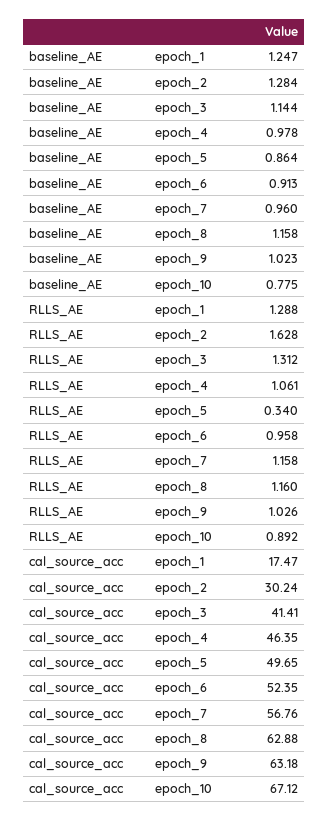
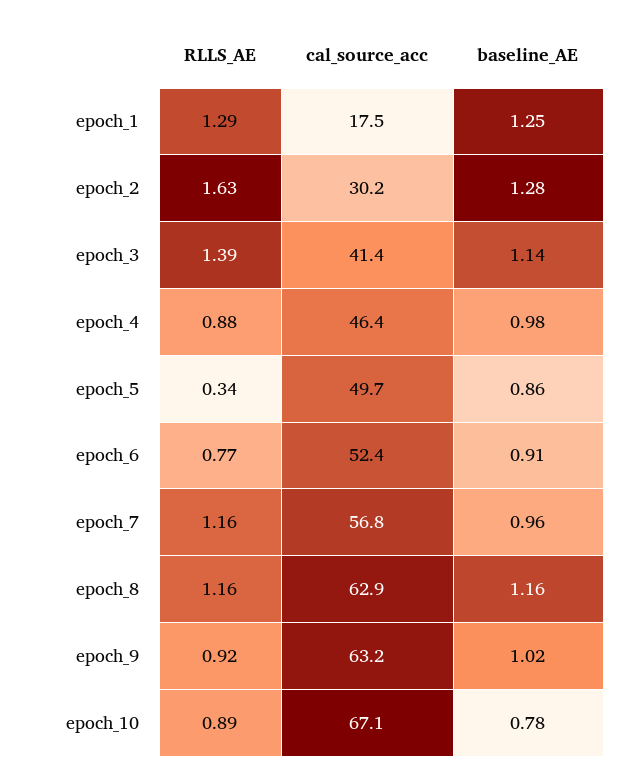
  {
    "baseline_AE": {
      "epoch_1": 1.247,
      "epoch_2": 1.284,
      "epoch_3": 1.144,
      "epoch_4": 0.978,
      "epoch_5": 0.864,
      "epoch_6": 0.913,
      "epoch_7": 0.96,
      "epoch_8": 1.158,
      "epoch_9": 1.023,
      "epoch_10": 0.775
    },
    "RLLS_AE": {
      "epoch_1": 1.288,
      "epoch_2": 1.628,
-     "epoch_3": 1.312,
+     "epoch_3": 1.39,
-     "epoch_4": 1.061,
+     "epoch_4": 0.88,
      "epoch_5": 0.34,
-     "epoch_6": 0.958,
+     "epoch_6": 0.77,
      "epoch_7": 1.158,
      "epoch_8": 1.16,
-     "epoch_9": 1.026,
+     "epoch_9": 0.92,
      "epoch_10": 0.892
    },
    "cal_source_acc": {
      "epoch_1": 17.47,
      "epoch_2": 30.24,
      "epoch_3": 41.41,
      "epoch_4": 46.35,
      "epoch_5": 49.65,
      "epoch_6": 52.35,
      "epoch_7": 56.76,
      "epoch_8": 62.88,
      "epoch_9": 63.18,
      "epoch_10": 67.12
    }
  }

